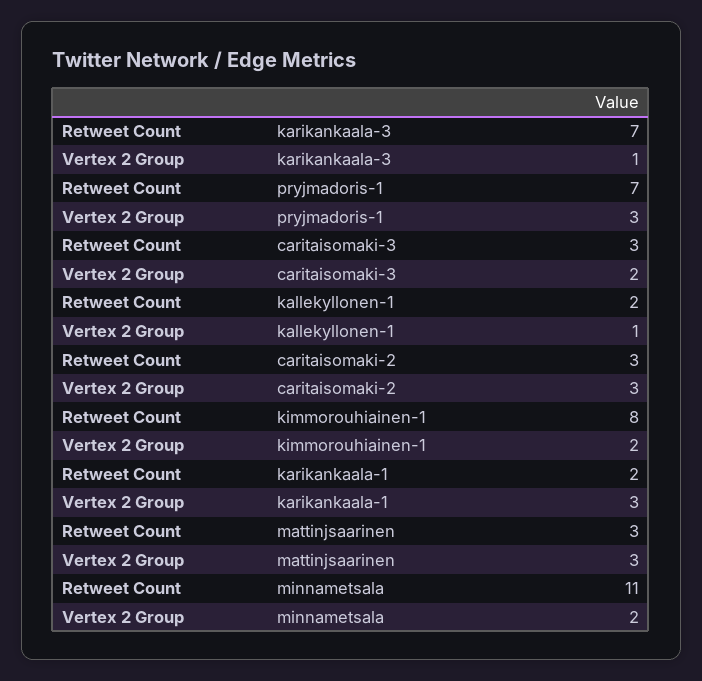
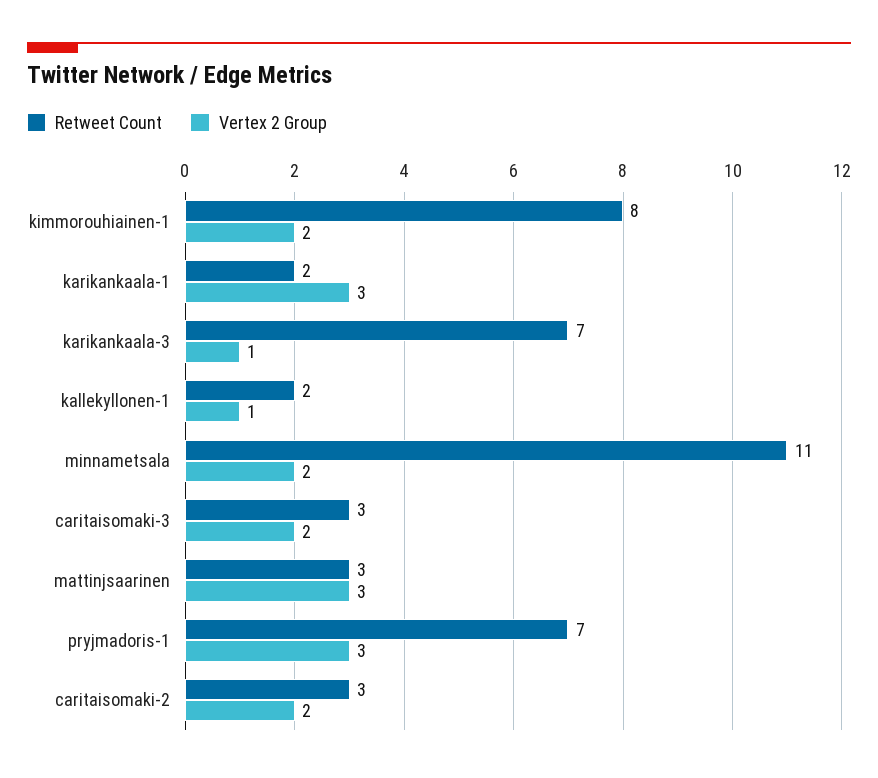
  {
    "Retweet Count": {
      "karikankaala-3": 7,
      "pryjmadoris-1": 7,
      "caritaisomaki-3": 3,
      "kallekyllonen-1": 2,
      "caritaisomaki-2": 3,
      "kimmorouhiainen-1": 8,
      "karikankaala-1": 2,
      "mattinjsaarinen": 3,
      "minnametsala": 11
    },
    "Vertex 2 Group": {
      "karikankaala-3": 1,
      "pryjmadoris-1": 3,
      "caritaisomaki-3": 2,
      "kallekyllonen-1": 1,
-     "caritaisomaki-2": 3,
+     "caritaisomaki-2": 2,
      "kimmorouhiainen-1": 2,
      "karikankaala-1": 3,
      "mattinjsaarinen": 3,
      "minnametsala": 2
    }
  }

